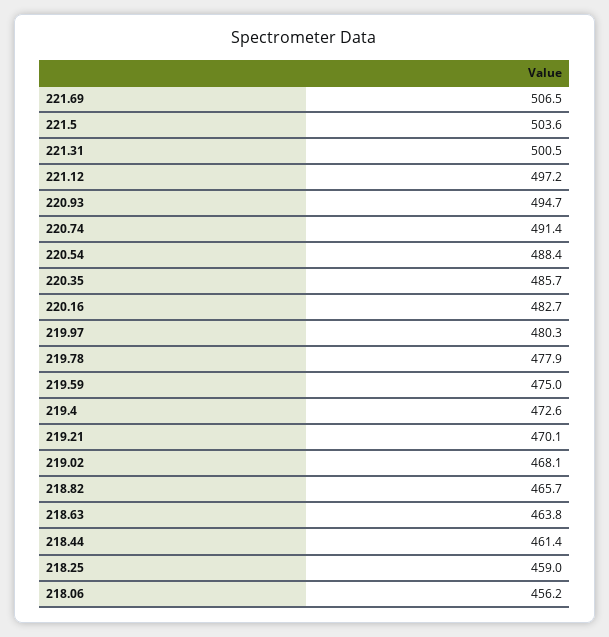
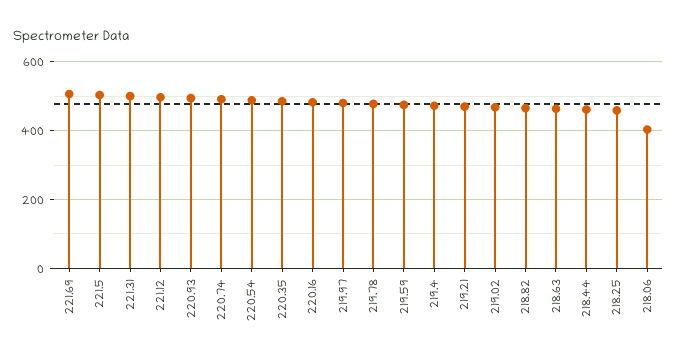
  {
    "221.69": 506.5,
    "221.5": 503.6,
    "221.31": 500.5,
    "221.12": 497.2,
    "220.93": 494.7,
    "220.74": 491.4,
    "220.54": 488.4,
    "220.35": 485.7,
    "220.16": 482.7,
    "219.97": 480.3,
    "219.78": 477.9,
    "219.59": 475,
    "219.4": 472.6,
    "219.21": 470.1,
    "219.02": 468.1,
    "218.82": 465.7,
    "218.63": 463.8,
    "218.44": 461.4,
    "218.25": 459,
-   "218.06": 456.2
+   "218.06": 400
  }

